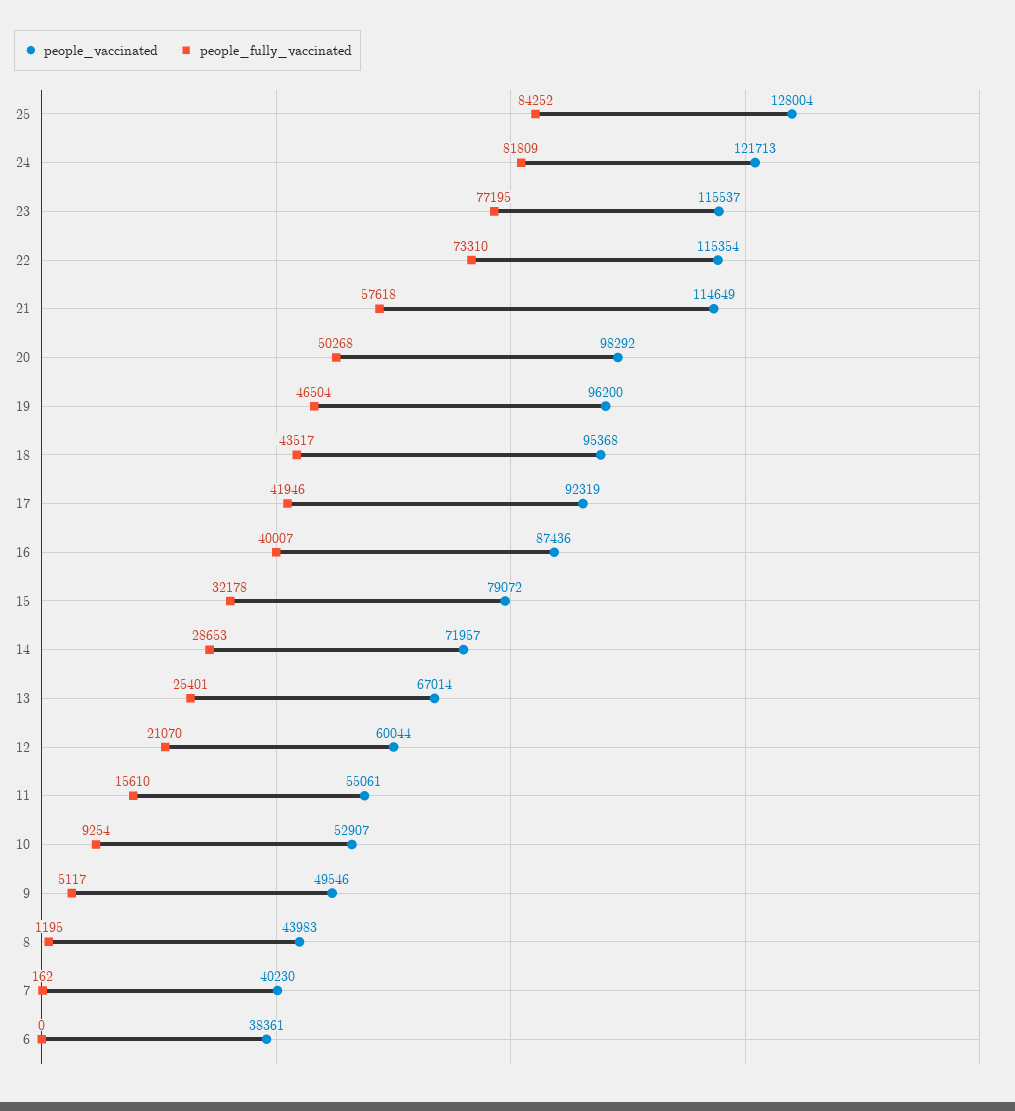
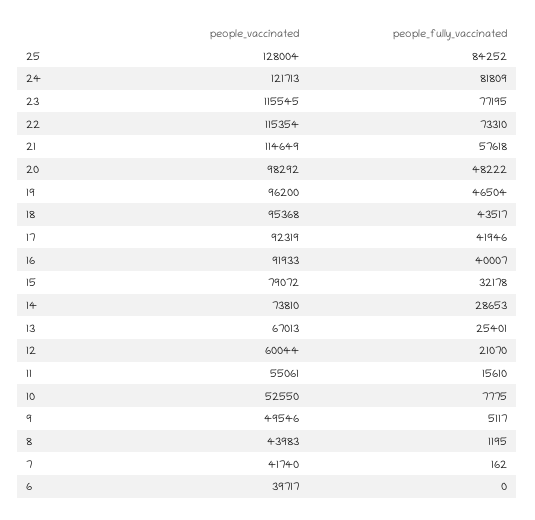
  {
    "people_vaccinated": {
      "25": 128004,
      "24": 121713,
-     "23": 115537,
+     "23": 115545,
      "22": 115354,
      "21": 114649,
      "20": 98292,
      "19": 96200,
      "18": 95368,
      "17": 92319,
-     "16": 87436,
+     "16": 91933,
      "15": 79072,
-     "14": 71957,
+     "14": 73810,
-     "13": 67014,
+     "13": 67013,
      "12": 60044,
      "11": 55061,
-     "10": 52907,
+     "10": 52550,
      "9": 49546,
      "8": 43983,
-     "7": 40230,
+     "7": 41740,
-     "6": 38361
+     "6": 39717
    },
    "people_fully_vaccinated": {
      "25": 84252,
      "24": 81809,
      "23": 77195,
      "22": 73310,
      "21": 57618,
-     "20": 50268,
+     "20": 48222,
      "19": 46504,
      "18": 43517,
      "17": 41946,
      "16": 40007,
      "15": 32178,
      "14": 28653,
      "13": 25401,
      "12": 21070,
      "11": 15610,
-     "10": 9254,
+     "10": 7775,
      "9": 5117,
      "8": 1195,
      "7": 162,
      "6": 0
    }
  }

